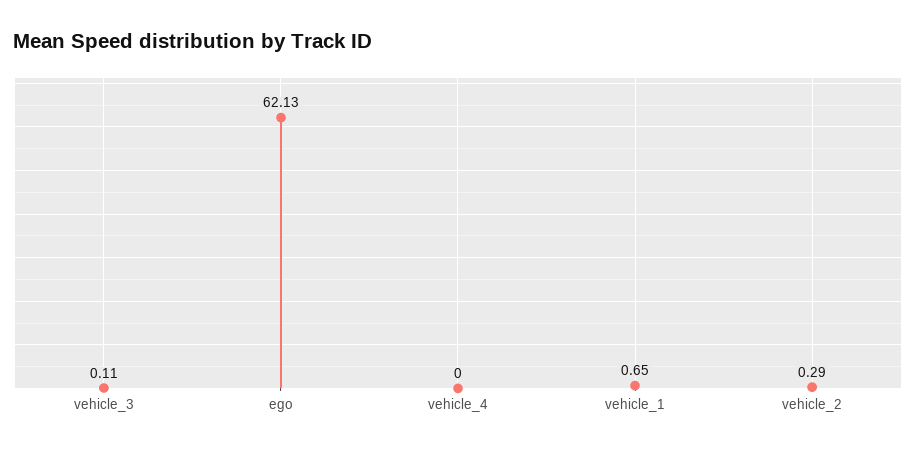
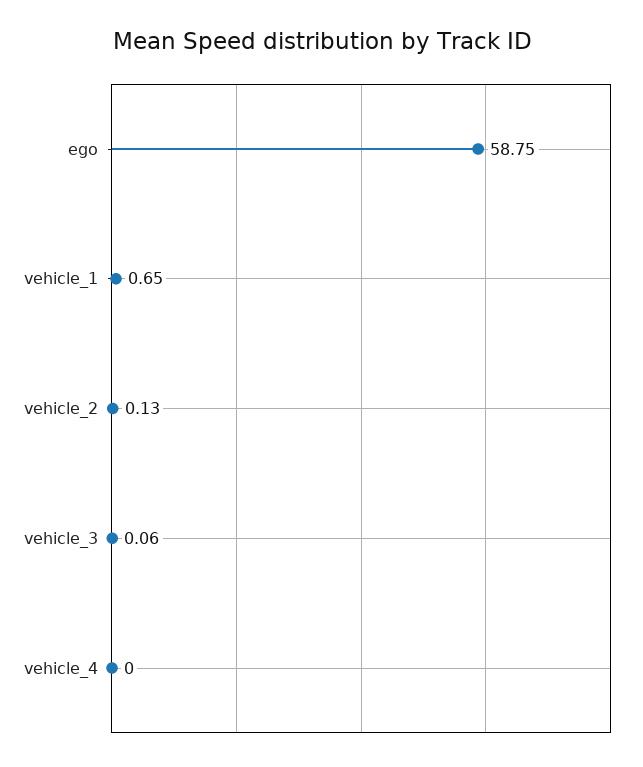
  {
-   "vehicle_3": 0.11,
+   "vehicle_3": 0.06,
-   "ego": 62.13,
+   "ego": 58.75,
    "vehicle_4": 0,
    "vehicle_1": 0.65,
-   "vehicle_2": 0.29
+   "vehicle_2": 0.13
  }

